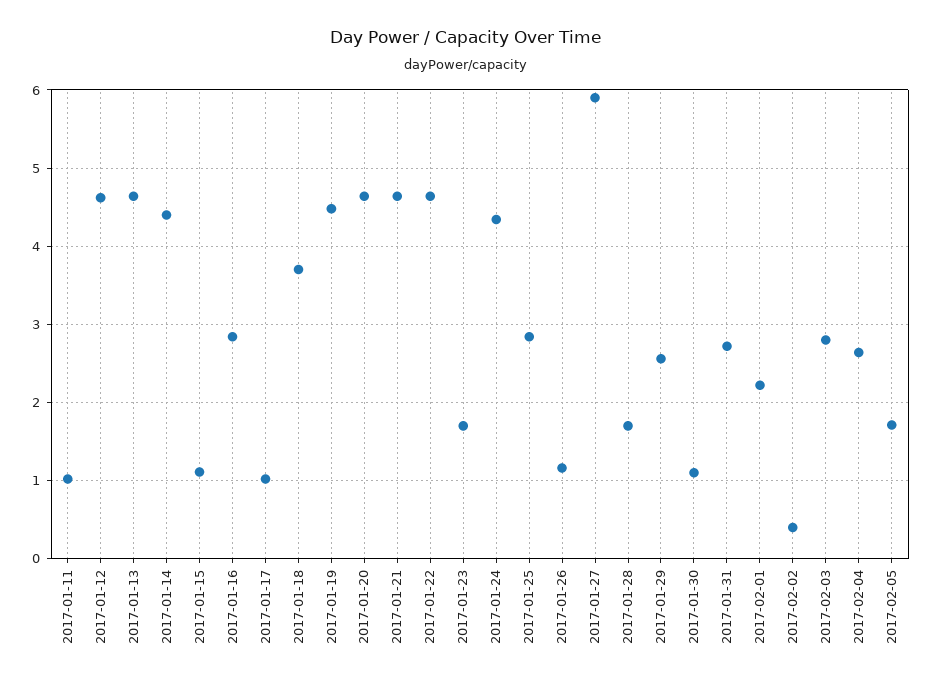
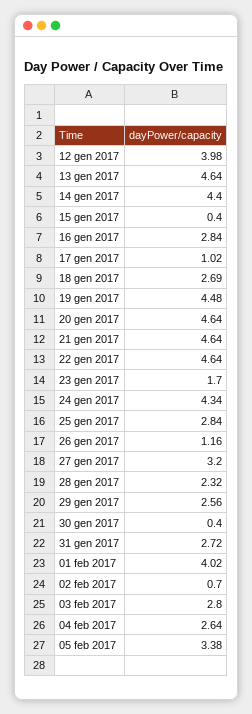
  {
-   "2017-01-11": 1,
-   "2017-01-12": 4.6,
+   "2017-01-12": 3.98,
    "2017-01-13": 4.64,
    "2017-01-14": 4.4,
-   "2017-01-15": 1.1,
+   "2017-01-15": 0.4,
    "2017-01-16": 2.84,
    "2017-01-17": 1.02,
-   "2017-01-18": 3.7,
+   "2017-01-18": 2.69,
    "2017-01-19": 4.48,
    "2017-01-20": 4.64,
    "2017-01-21": 4.64,
    "2017-01-22": 4.64,
    "2017-01-23": 1.7,
    "2017-01-24": 4.34,
    "2017-01-25": 2.84,
    "2017-01-26": 1.16,
-   "2017-01-27": 5.9,
+   "2017-01-27": 3.2,
-   "2017-01-28": 1.7,
+   "2017-01-28": 2.32,
    "2017-01-29": 2.56,
-   "2017-01-30": 1.1,
+   "2017-01-30": 0.4,
    "2017-01-31": 2.72,
-   "2017-02-01": 2.2,
+   "2017-02-01": 4.02,
-   "2017-02-02": 0.4,
+   "2017-02-02": 0.7,
    "2017-02-03": 2.8,
    "2017-02-04": 2.64,
-   "2017-02-05": 1.7
+   "2017-02-05": 3.38
  }

